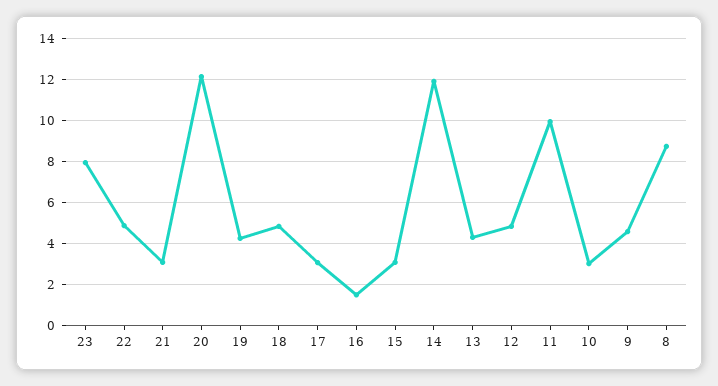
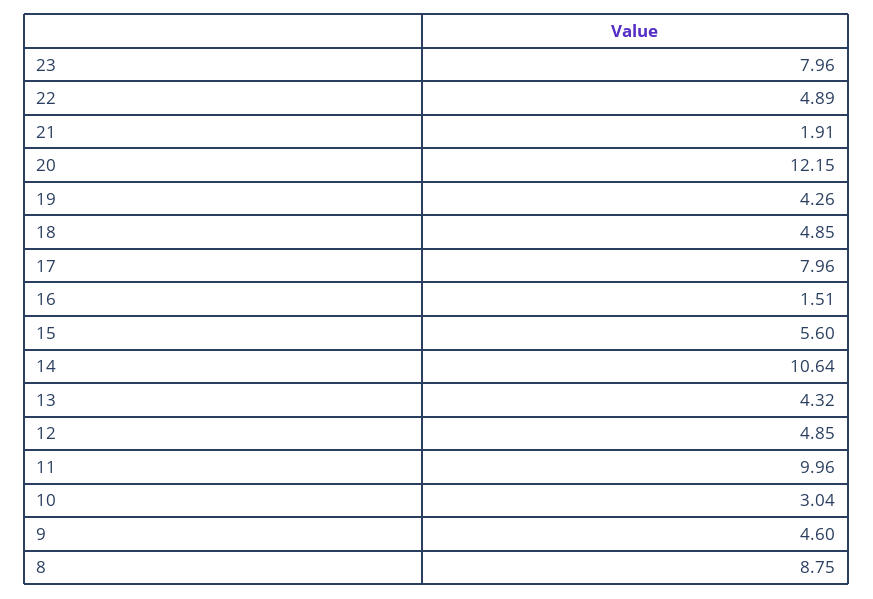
  {
    "23": 7.96,
    "22": 4.89,
-   "21": 3,
+   "21": 1.91,
    "20": 12.15,
    "19": 4.26,
    "18": 4.85,
-   "17": 3,
+   "17": 7.96,
    "16": 1.51,
-   "15": 3,
+   "15": 5.6,
-   "14": 12,
+   "14": 10.64,
    "13": 4.32,
    "12": 4.85,
    "11": 9.96,
    "10": 3.04,
    "9": 4.6,
    "8": 8.75
  }

